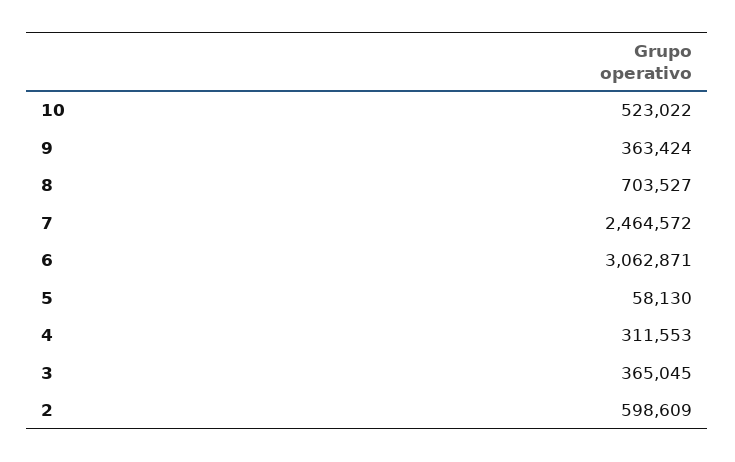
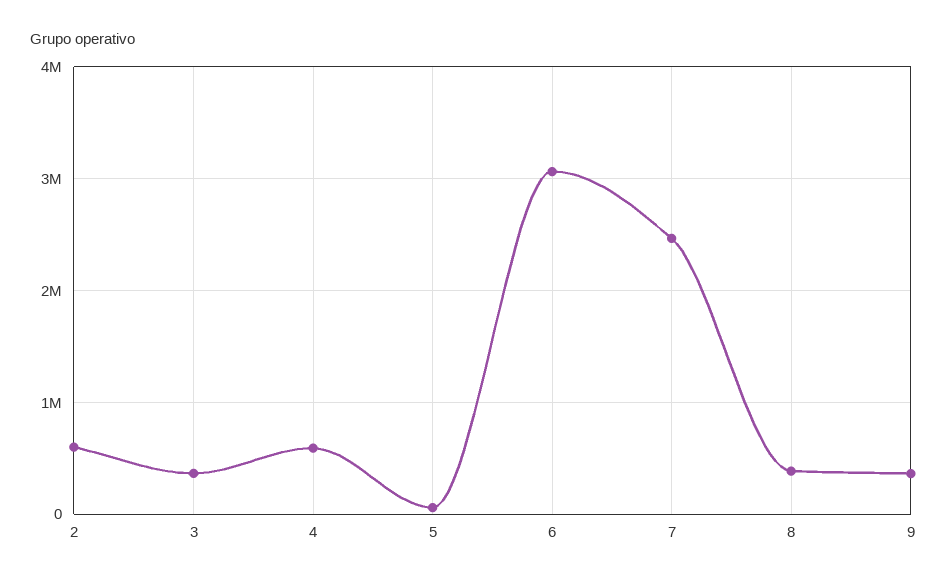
  {
-   "10": 523022,
    "9": 363424,
-   "8": 703527,
+   "8": 400000,
    "7": 2464572,
    "6": 3062871,
    "5": 58130,
-   "4": 311553,
+   "4": 600000,
    "3": 365045,
    "2": 598609
  }

